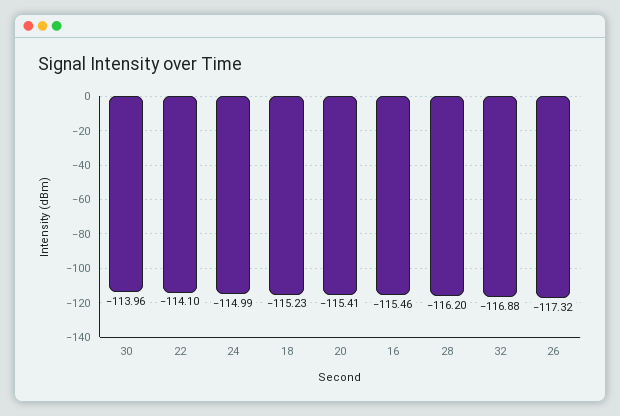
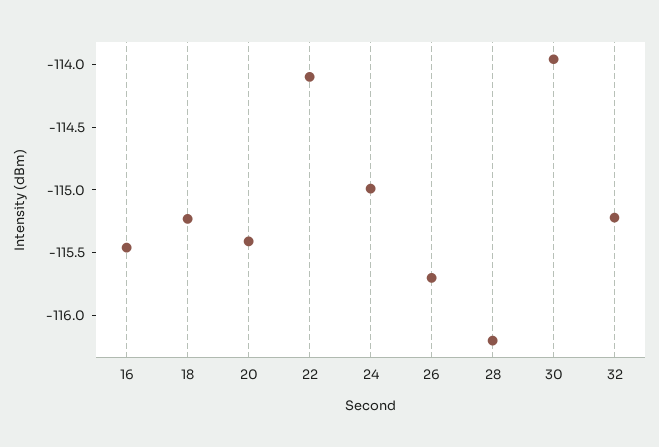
  {
    "30": -113.96,
    "22": -114.1,
    "24": -114.99,
    "18": -115.23,
    "20": -115.41,
    "16": -115.46,
    "28": -116.2,
-   "32": -116.88,
+   "32": -115.2,
-   "26": -117.32
+   "26": -115.7
  }

